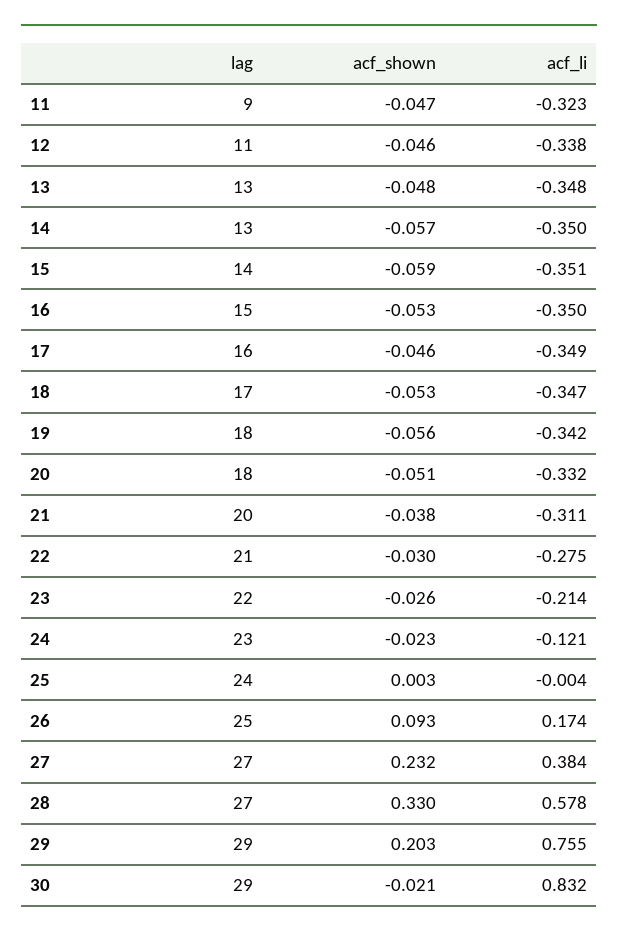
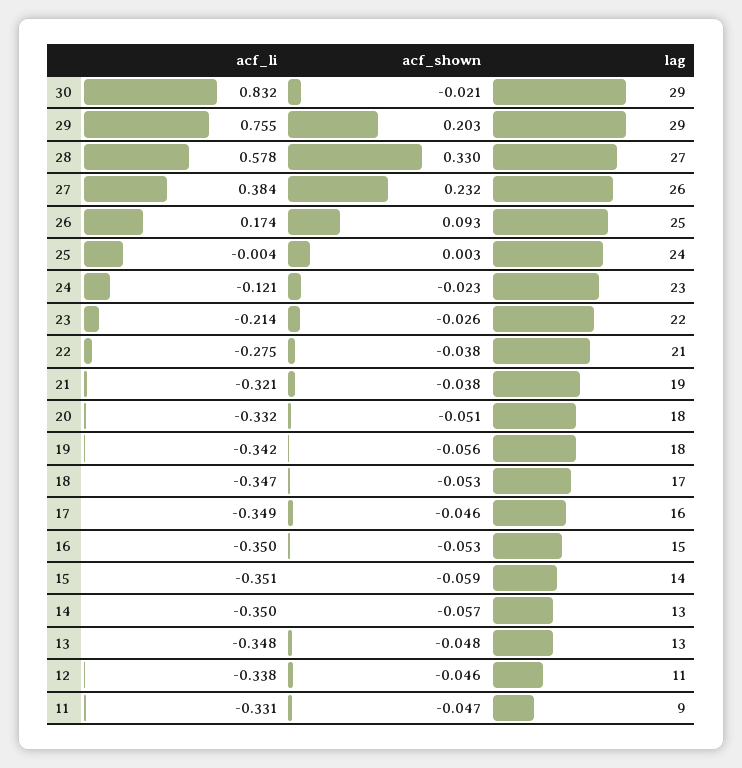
  {
    "lag": {
      "11": 9,
      "12": 11,
      "13": 13,
      "14": 13,
      "15": 14,
      "16": 15,
      "17": 16,
      "18": 17,
      "19": 18,
      "20": 18,
-     "21": 20,
+     "21": 19,
      "22": 21,
      "23": 22,
      "24": 23,
      "25": 24,
      "26": 25,
-     "27": 27,
+     "27": 26,
      "28": 27,
      "29": 29,
      "30": 29
    },
    "acf_shown": {
      "11": -0.047,
      "12": -0.046,
      "13": -0.048,
      "14": -0.057,
      "15": -0.059,
      "16": -0.053,
      "17": -0.046,
      "18": -0.053,
      "19": -0.056,
      "20": -0.051,
      "21": -0.038,
-     "22": -0.03,
+     "22": -0.038,
      "23": -0.026,
      "24": -0.023,
      "25": 0.003,
      "26": 0.093,
      "27": 0.232,
      "28": 0.33,
      "29": 0.203,
      "30": -0.021
    },
    "acf_li": {
-     "11": -0.323,
+     "11": -0.331,
      "12": -0.338,
      "13": -0.348,
      "14": -0.35,
      "15": -0.351,
      "16": -0.35,
      "17": -0.349,
      "18": -0.347,
      "19": -0.342,
      "20": -0.332,
-     "21": -0.311,
+     "21": -0.321,
      "22": -0.275,
      "23": -0.214,
      "24": -0.121,
      "25": -0.004,
      "26": 0.174,
      "27": 0.384,
      "28": 0.578,
      "29": 0.755,
      "30": 0.832
    }
  }

